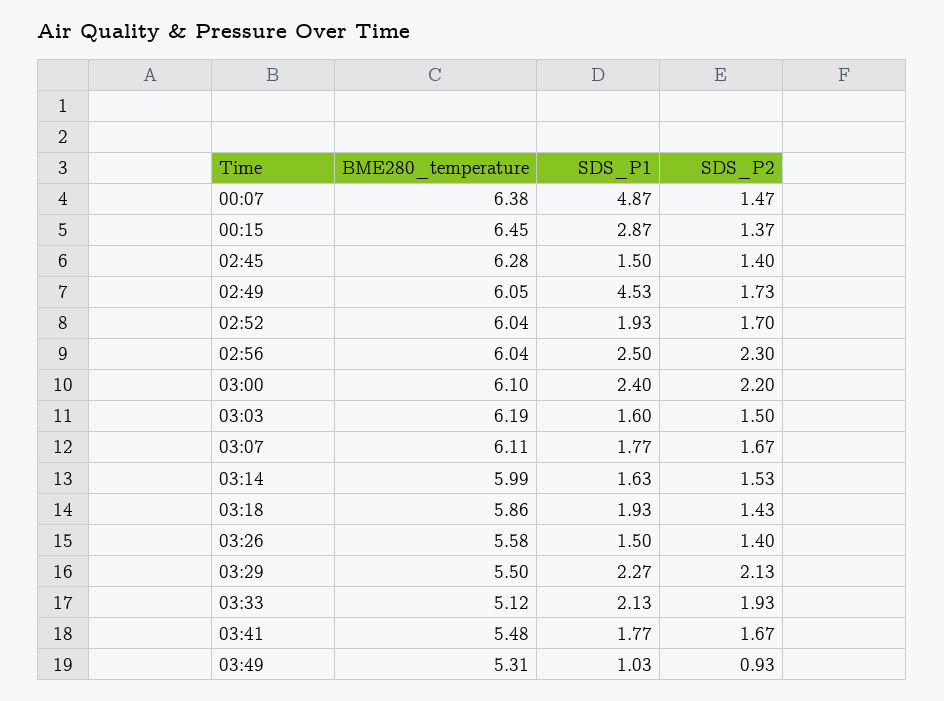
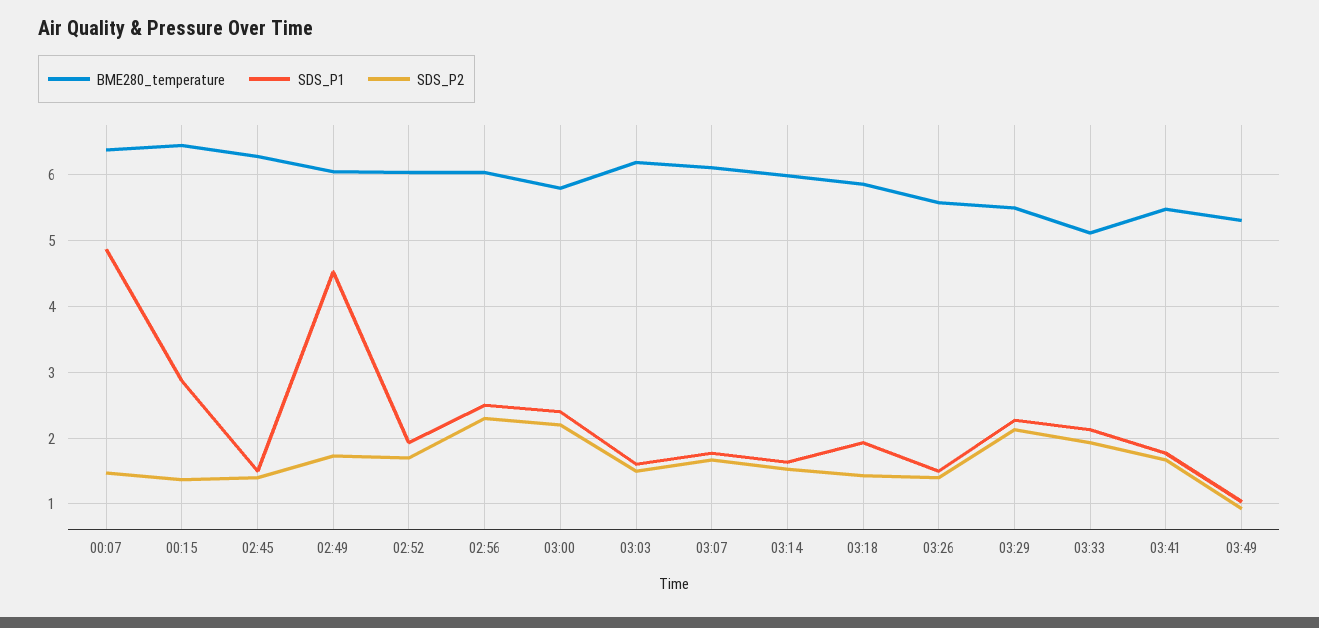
  {
    "BME280_temperature": {
      "00:07": 6.38,
      "00:15": 6.45,
      "02:45": 6.28,
      "02:49": 6.05,
      "02:52": 6.04,
      "02:56": 6.04,
-     "03:00": 6.1,
+     "03:00": 5.8,
      "03:03": 6.19,
      "03:07": 6.11,
      "03:14": 5.99,
      "03:18": 5.86,
      "03:26": 5.58,
      "03:29": 5.5,
      "03:33": 5.12,
      "03:41": 5.48,
      "03:49": 5.31
    },
    "SDS_P1": {
      "00:07": 4.87,
      "00:15": 2.87,
      "02:45": 1.5,
      "02:49": 4.53,
      "02:52": 1.93,
      "02:56": 2.5,
      "03:00": 2.4,
      "03:03": 1.6,
      "03:07": 1.77,
      "03:14": 1.63,
      "03:18": 1.93,
      "03:26": 1.5,
      "03:29": 2.27,
      "03:33": 2.13,
      "03:41": 1.77,
      "03:49": 1.03
    },
    "SDS_P2": {
      "00:07": 1.47,
      "00:15": 1.37,
      "02:45": 1.4,
      "02:49": 1.73,
      "02:52": 1.7,
      "02:56": 2.3,
      "03:00": 2.2,
      "03:03": 1.5,
      "03:07": 1.67,
      "03:14": 1.53,
      "03:18": 1.43,
      "03:26": 1.4,
      "03:29": 2.13,
      "03:33": 1.93,
      "03:41": 1.67,
      "03:49": 0.93
    }
  }

